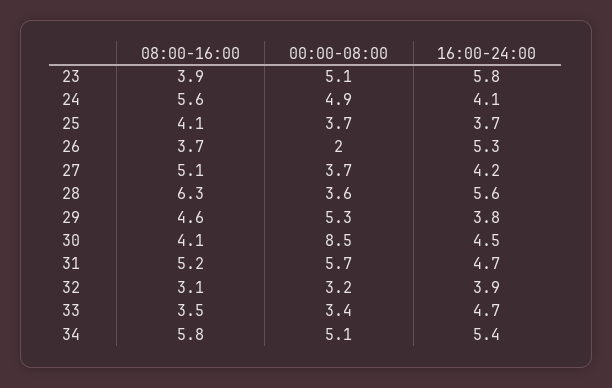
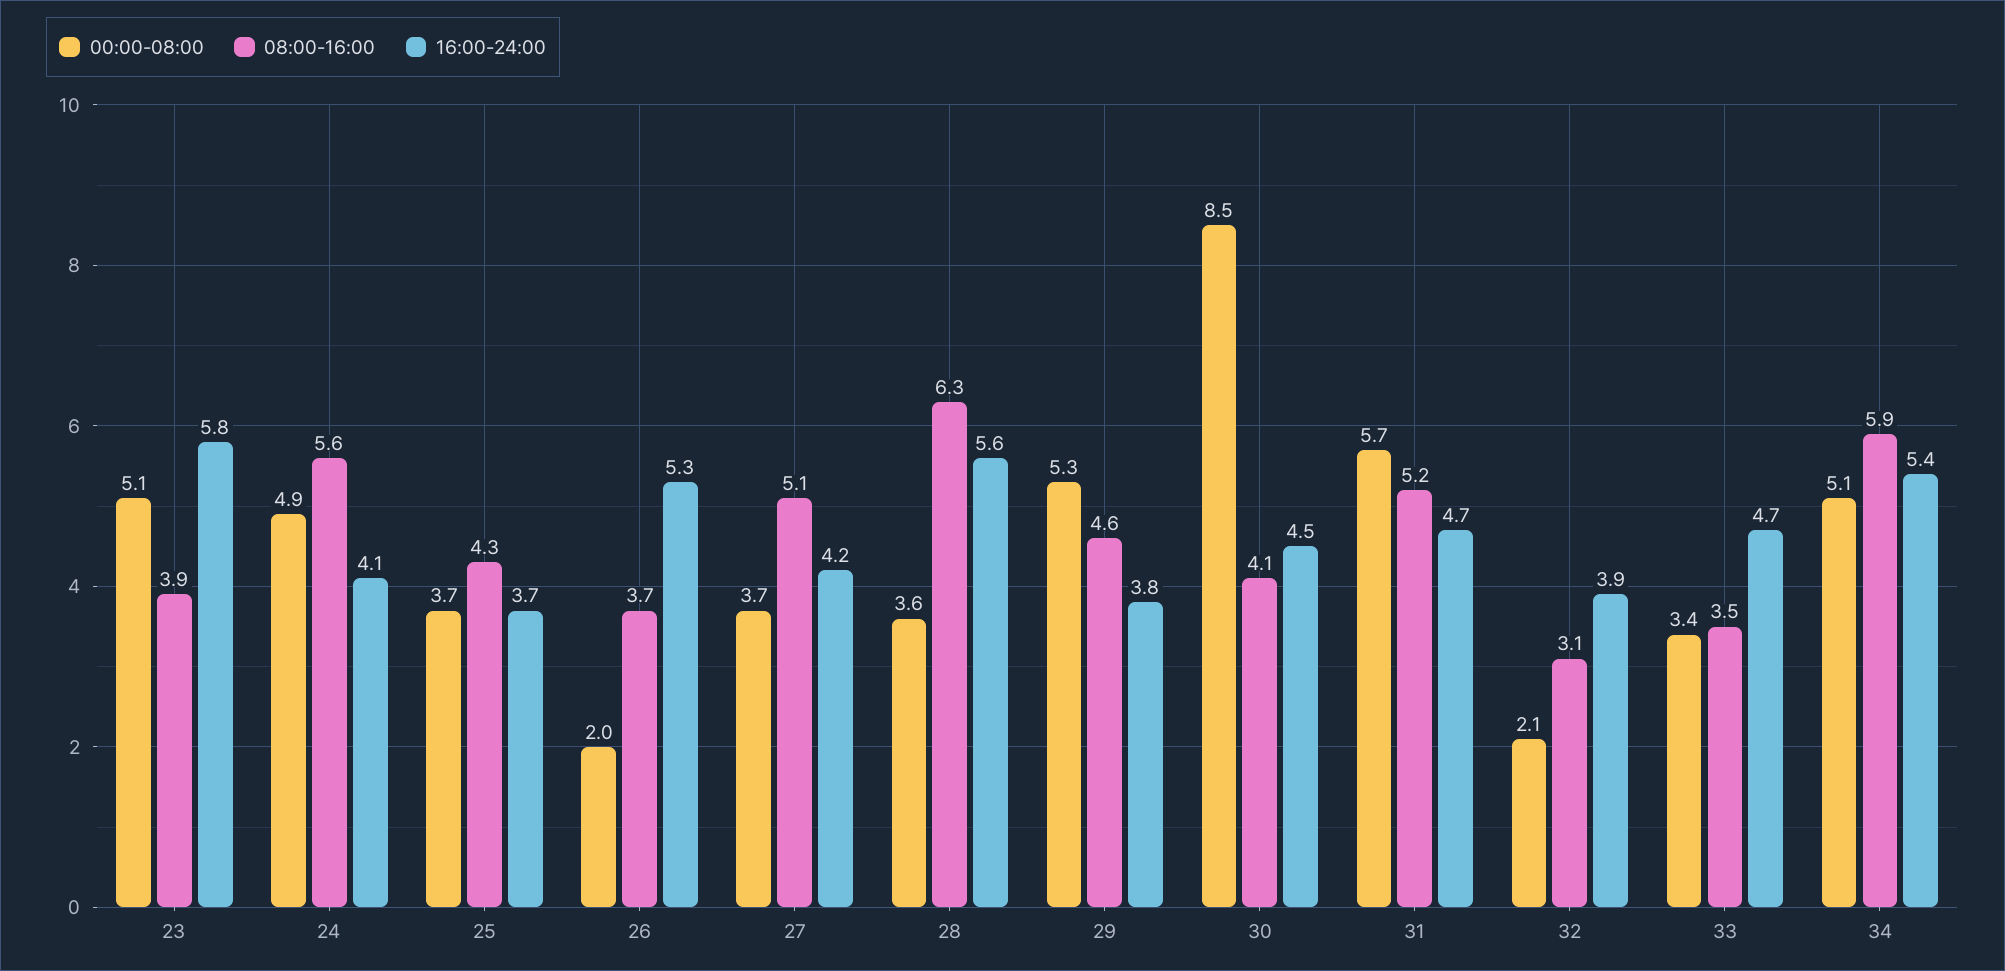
  {
    "08:00-16:00": {
      "23": 3.9,
      "24": 5.6,
-     "25": 4.1,
+     "25": 4.3,
      "26": 3.7,
      "27": 5.1,
      "28": 6.3,
      "29": 4.6,
      "30": 4.1,
      "31": 5.2,
      "32": 3.1,
      "33": 3.5,
-     "34": 5.8
+     "34": 5.9
    },
    "00:00-08:00": {
      "23": 5.1,
      "24": 4.9,
      "25": 3.7,
      "26": 2,
      "27": 3.7,
      "28": 3.6,
      "29": 5.3,
      "30": 8.5,
      "31": 5.7,
-     "32": 3.2,
+     "32": 2.1,
      "33": 3.4,
      "34": 5.1
    },
    "16:00-24:00": {
      "23": 5.8,
      "24": 4.1,
      "25": 3.7,
      "26": 5.3,
      "27": 4.2,
      "28": 5.6,
      "29": 3.8,
      "30": 4.5,
      "31": 4.7,
      "32": 3.9,
      "33": 4.7,
      "34": 5.4
    }
  }

